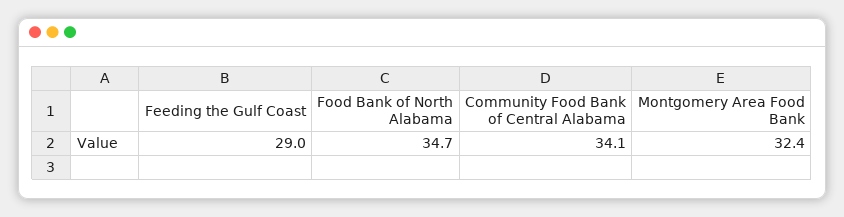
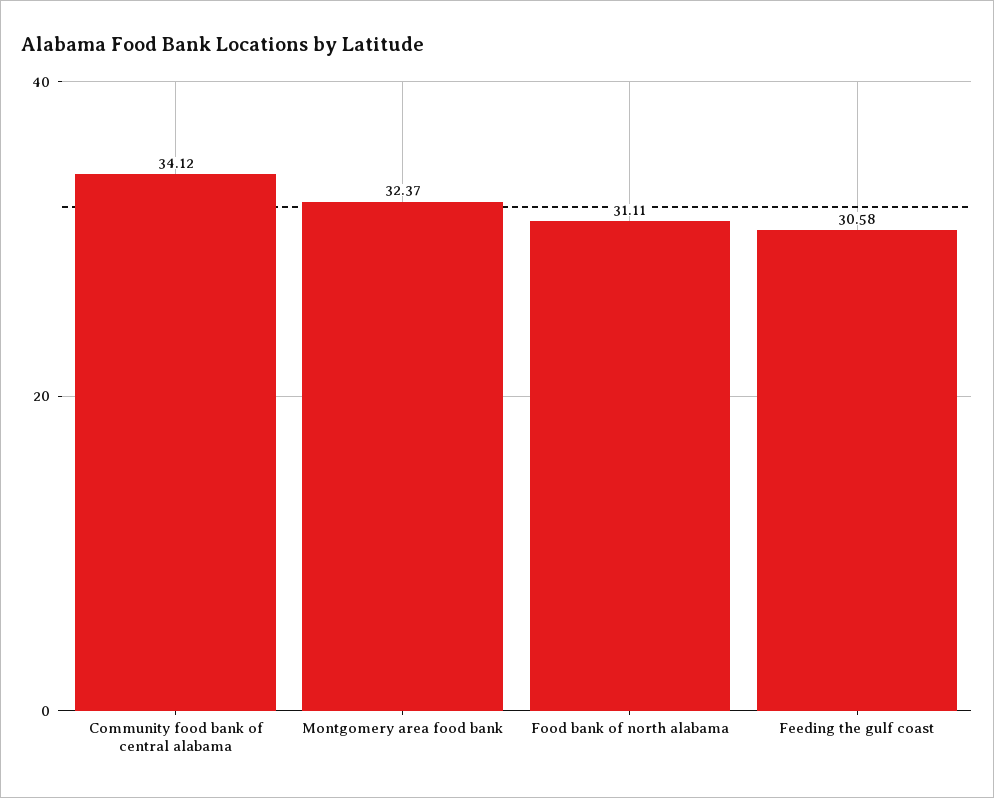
  {
-   "Feeding the Gulf Coast": 29,
+   "Feeding the Gulf Coast": 30.58,
-   "Food Bank of North Alabama": 34.7,
+   "Food Bank of North Alabama": 31.11,
    "Community Food Bank of Central Alabama": 34.12,
    "Montgomery Area Food Bank": 32.37
  }

